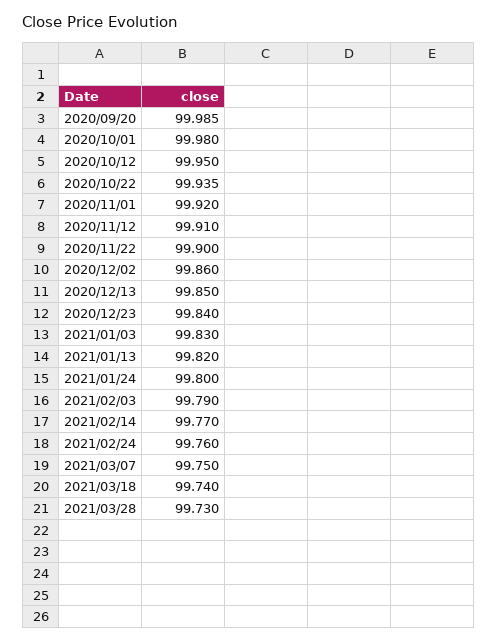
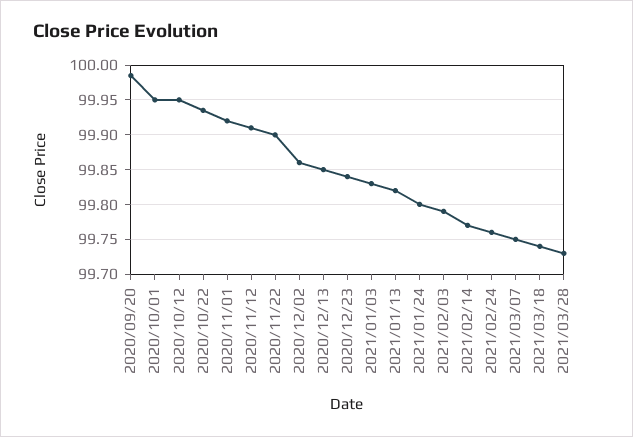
  {
    "2020/09/20": 99.985,
-   "2020/10/01": 99.98,
+   "2020/10/01": 99.95,
    "2020/10/12": 99.95,
    "2020/10/22": 99.935,
    "2020/11/01": 99.92,
    "2020/11/12": 99.91,
    "2020/11/22": 99.9,
    "2020/12/02": 99.86,
    "2020/12/13": 99.85,
    "2020/12/23": 99.84,
    "2021/01/03": 99.83,
    "2021/01/13": 99.82,
    "2021/01/24": 99.8,
    "2021/02/03": 99.79,
    "2021/02/14": 99.77,
    "2021/02/24": 99.76,
    "2021/03/07": 99.75,
    "2021/03/18": 99.74,
    "2021/03/28": 99.73
  }

